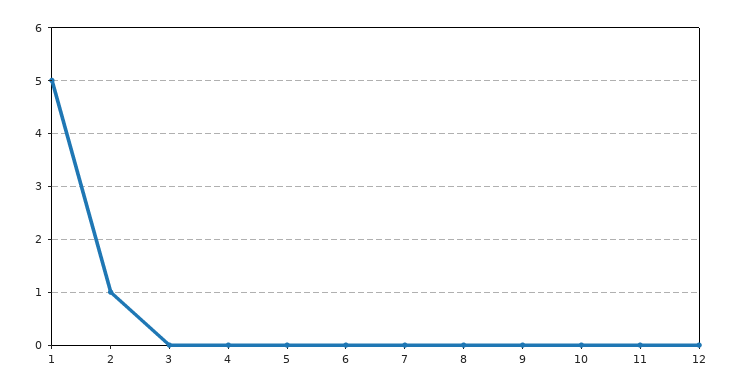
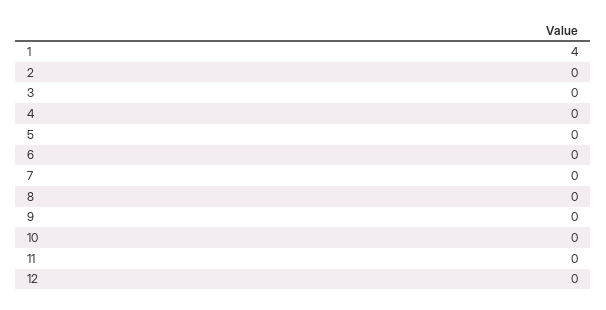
  {
-   "1": 5,
+   "1": 4,
-   "2": 1,
+   "2": 0,
    "3": 0,
    "4": 0,
    "5": 0,
    "6": 0,
    "7": 0,
    "8": 0,
    "9": 0,
    "10": 0,
    "11": 0,
    "12": 0
  }

